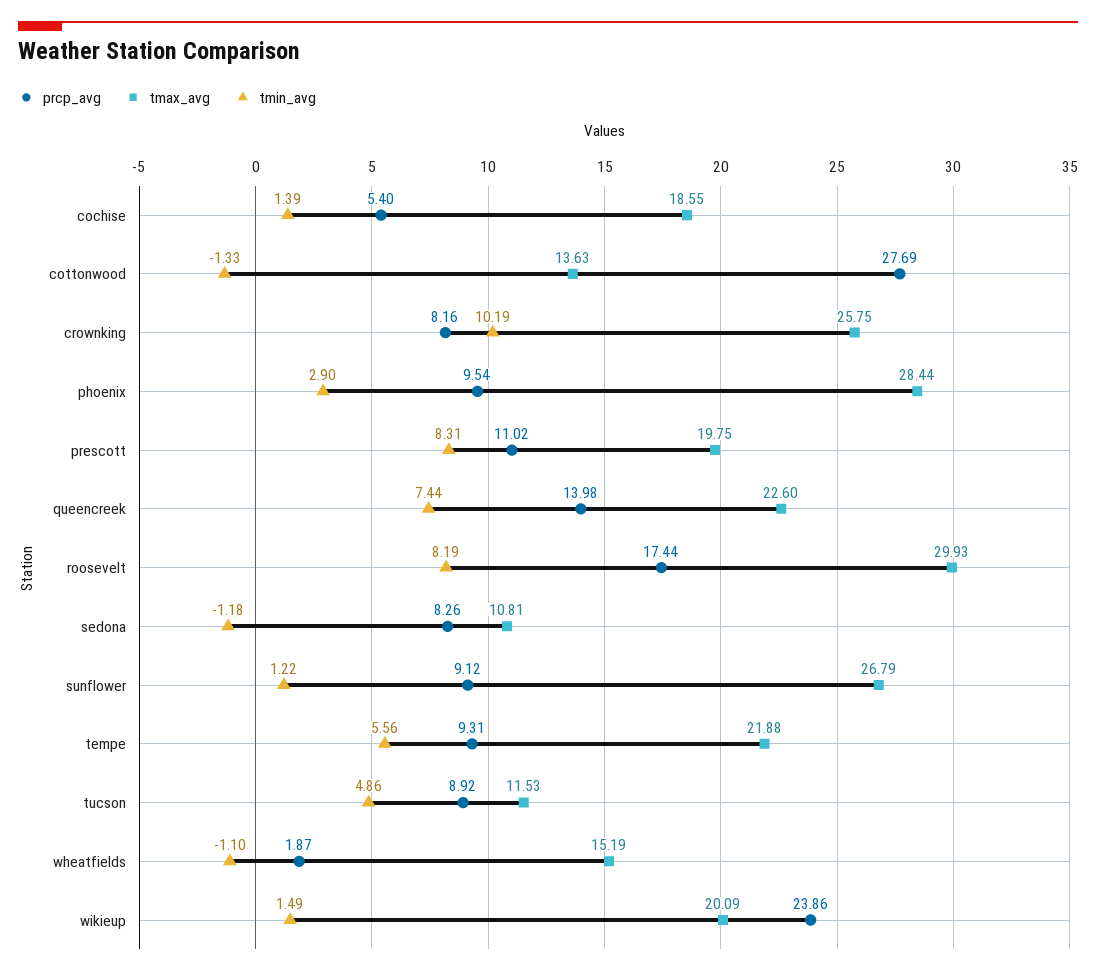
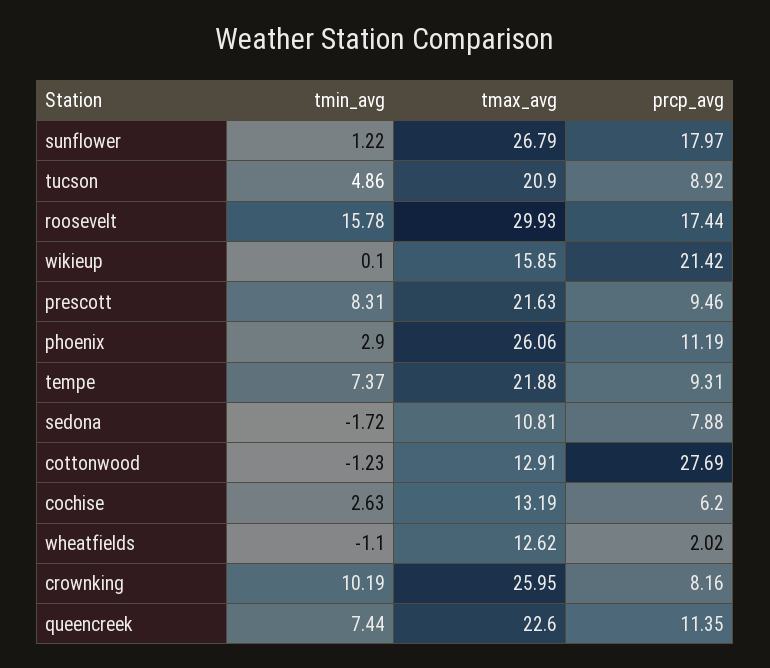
  {
    "prcp_avg": {
-     "cochise": 5.4,
+     "cochise": 6.2,
      "cottonwood": 27.69,
      "crownking": 8.16,
-     "phoenix": 9.54,
+     "phoenix": 11.19,
-     "prescott": 11.02,
+     "prescott": 9.46,
-     "queencreek": 13.98,
+     "queencreek": 11.35,
      "roosevelt": 17.44,
-     "sedona": 8.26,
+     "sedona": 7.88,
-     "sunflower": 9.12,
+     "sunflower": 17.97,
      "tempe": 9.31,
      "tucson": 8.92,
-     "wheatfields": 1.87,
+     "wheatfields": 2.02,
-     "wikieup": 23.86
+     "wikieup": 21.42
    },
    "tmax_avg": {
-     "cochise": 18.55,
+     "cochise": 13.19,
-     "cottonwood": 13.63,
+     "cottonwood": 12.91,
-     "crownking": 25.75,
+     "crownking": 25.95,
-     "phoenix": 28.44,
+     "phoenix": 26.06,
-     "prescott": 19.75,
+     "prescott": 21.63,
      "queencreek": 22.6,
      "roosevelt": 29.93,
      "sedona": 10.81,
      "sunflower": 26.79,
      "tempe": 21.88,
-     "tucson": 11.53,
+     "tucson": 20.9,
-     "wheatfields": 15.19,
+     "wheatfields": 12.62,
-     "wikieup": 20.09
+     "wikieup": 15.85
    },
    "tmin_avg": {
-     "cochise": 1.39,
+     "cochise": 2.63,
-     "cottonwood": -1.33,
+     "cottonwood": -1.23,
      "crownking": 10.19,
      "phoenix": 2.9,
      "prescott": 8.31,
      "queencreek": 7.44,
-     "roosevelt": 8.19,
+     "roosevelt": 15.78,
-     "sedona": -1.18,
+     "sedona": -1.72,
      "sunflower": 1.22,
-     "tempe": 5.56,
+     "tempe": 7.37,
      "tucson": 4.86,
      "wheatfields": -1.1,
-     "wikieup": 1.49
+     "wikieup": 0.1
    }
  }

